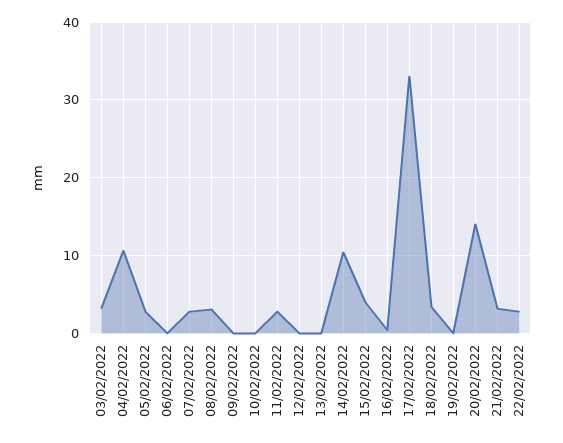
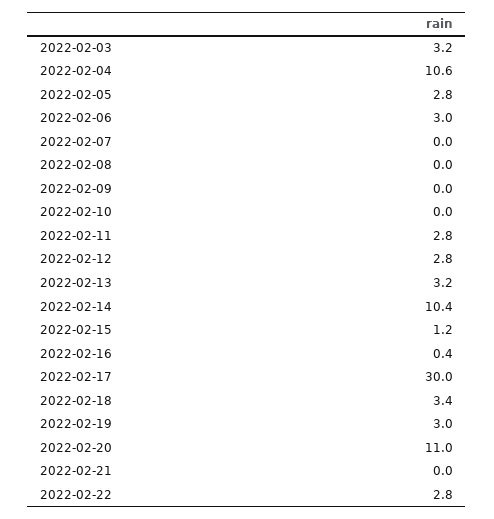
  {
    "03/02/2022": 3.2,
    "04/02/2022": 10.6,
    "05/02/2022": 2.8,
-   "06/02/2022": 0,
+   "06/02/2022": 3,
-   "07/02/2022": 3,
+   "07/02/2022": 0,
-   "08/02/2022": 3,
+   "08/02/2022": 0,
    "09/02/2022": 0,
    "10/02/2022": 0,
    "11/02/2022": 2.8,
-   "12/02/2022": 0,
+   "12/02/2022": 2.8,
-   "13/02/2022": 0,
+   "13/02/2022": 3.2,
    "14/02/2022": 10.4,
-   "15/02/2022": 4,
+   "15/02/2022": 1.2,
    "16/02/2022": 0.4,
-   "17/02/2022": 33,
+   "17/02/2022": 30,
    "18/02/2022": 3.4,
-   "19/02/2022": 0,
+   "19/02/2022": 3,
-   "20/02/2022": 14,
+   "20/02/2022": 11,
-   "21/02/2022": 3,
+   "21/02/2022": 0,
    "22/02/2022": 2.8
  }

